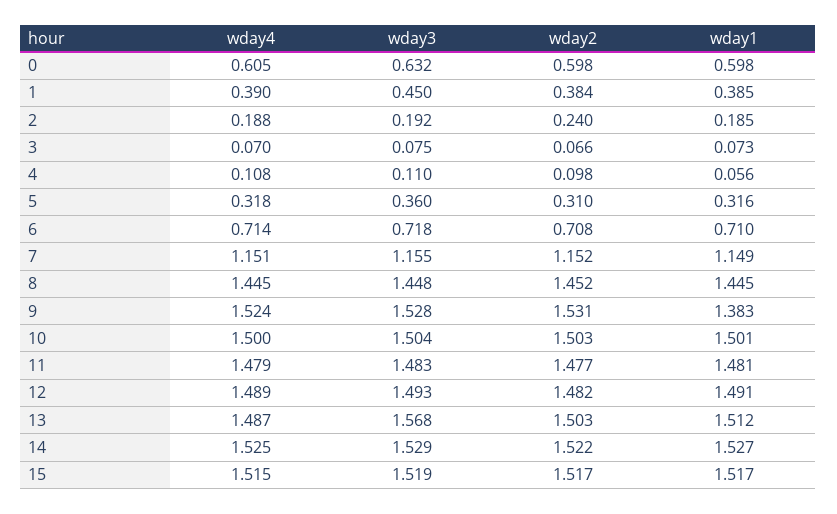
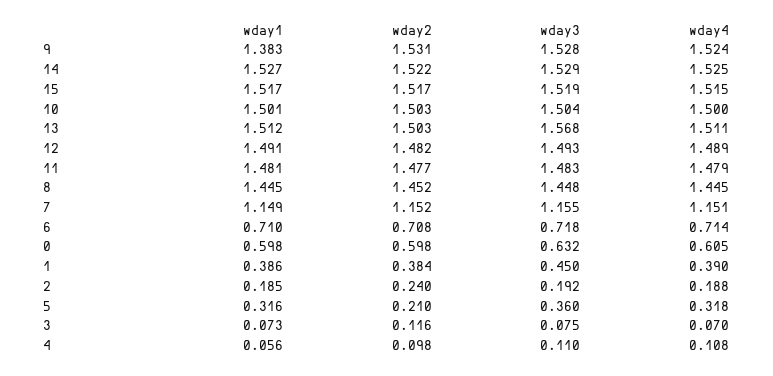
  {
    "wday4": {
      "0": 0.605,
      "1": 0.39,
      "2": 0.188,
      "3": 0.07,
      "4": 0.108,
      "5": 0.318,
      "6": 0.714,
      "7": 1.151,
      "8": 1.445,
      "9": 1.524,
      "10": 1.5,
      "11": 1.479,
      "12": 1.489,
-     "13": 1.487,
+     "13": 1.511,
      "14": 1.525,
      "15": 1.515
    },
    "wday3": {
      "0": 0.632,
      "1": 0.45,
      "2": 0.192,
      "3": 0.075,
      "4": 0.11,
      "5": 0.36,
      "6": 0.718,
      "7": 1.155,
      "8": 1.448,
      "9": 1.528,
      "10": 1.504,
      "11": 1.483,
      "12": 1.493,
      "13": 1.568,
      "14": 1.529,
      "15": 1.519
    },
    "wday2": {
      "0": 0.598,
      "1": 0.384,
      "2": 0.24,
-     "3": 0.066,
+     "3": 0.116,
      "4": 0.098,
-     "5": 0.31,
+     "5": 0.21,
      "6": 0.708,
      "7": 1.152,
      "8": 1.452,
      "9": 1.531,
      "10": 1.503,
      "11": 1.477,
      "12": 1.482,
      "13": 1.503,
      "14": 1.522,
      "15": 1.517
    },
    "wday1": {
      "0": 0.598,
-     "1": 0.385,
+     "1": 0.386,
      "2": 0.185,
      "3": 0.073,
      "4": 0.056,
      "5": 0.316,
      "6": 0.71,
      "7": 1.149,
      "8": 1.445,
      "9": 1.383,
      "10": 1.501,
      "11": 1.481,
      "12": 1.491,
      "13": 1.512,
      "14": 1.527,
      "15": 1.517
    }
  }

